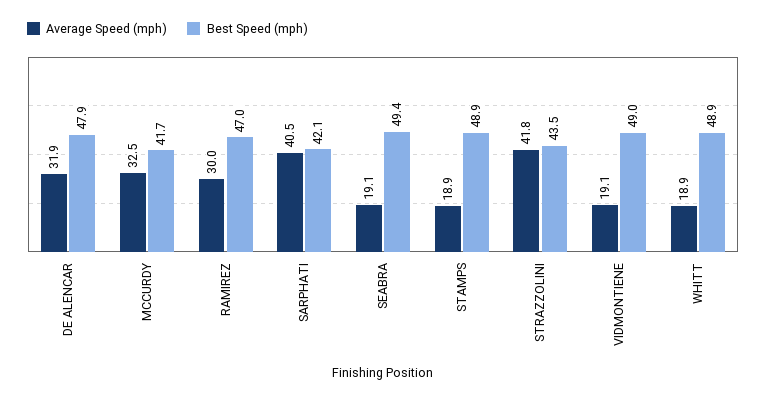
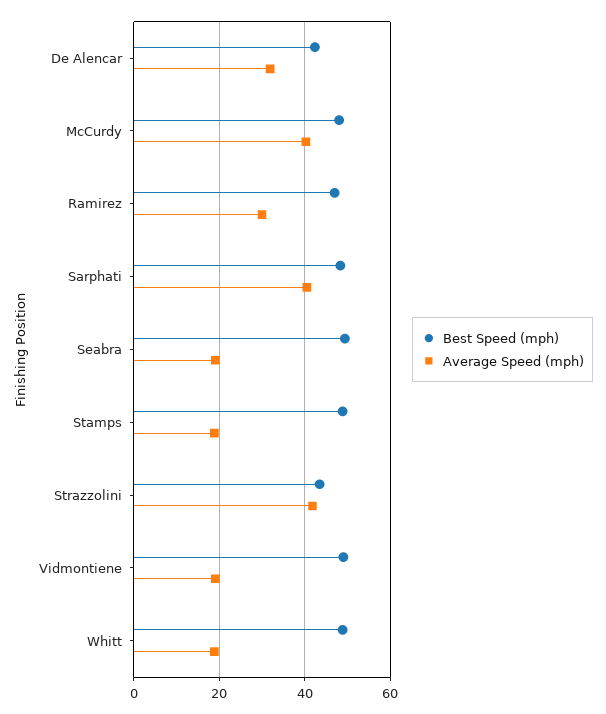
  {
    "Average Speed (mph)": {
      "DE ALENCAR": 31.9,
-     "MCCURDY": 32.5,
+     "MCCURDY": 40,
      "RAMIREZ": 30,
      "SARPHATI": 40.5,
      "SEABRA": 19.1,
      "STAMPS": 18.9,
      "STRAZZOLINI": 41.8,
      "VIDMONTIENE": 19.1,
      "WHITT": 18.9
    },
    "Best Speed (mph)": {
-     "DE ALENCAR": 47.9,
+     "DE ALENCAR": 42,
-     "MCCURDY": 41.7,
+     "MCCURDY": 48,
      "RAMIREZ": 47,
-     "SARPHATI": 42.1,
+     "SARPHATI": 48,
      "SEABRA": 49.4,
      "STAMPS": 48.9,
      "STRAZZOLINI": 43.5,
      "VIDMONTIENE": 49,
      "WHITT": 48.9
    }
  }

